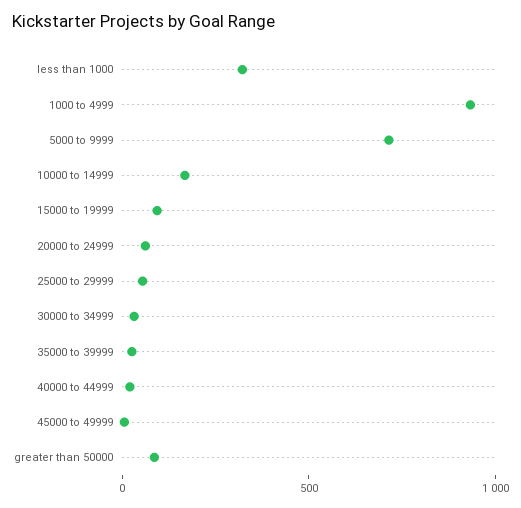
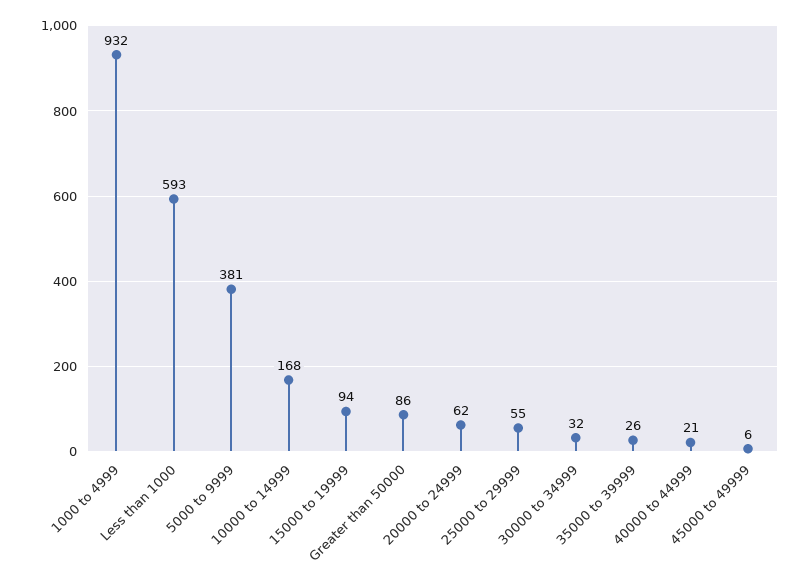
  {
-   "less than 1000": 300,
+   "less than 1000": 593,
    "1000 to 4999": 932,
-   "5000 to 9999": 700,
+   "5000 to 9999": 381,
    "10000 to 14999": 168,
    "15000 to 19999": 94,
    "20000 to 24999": 62,
    "25000 to 29999": 55,
    "30000 to 34999": 32,
    "35000 to 39999": 26,
    "40000 to 44999": 21,
    "45000 to 49999": 6,
    "greater than 50000": 86
  }

